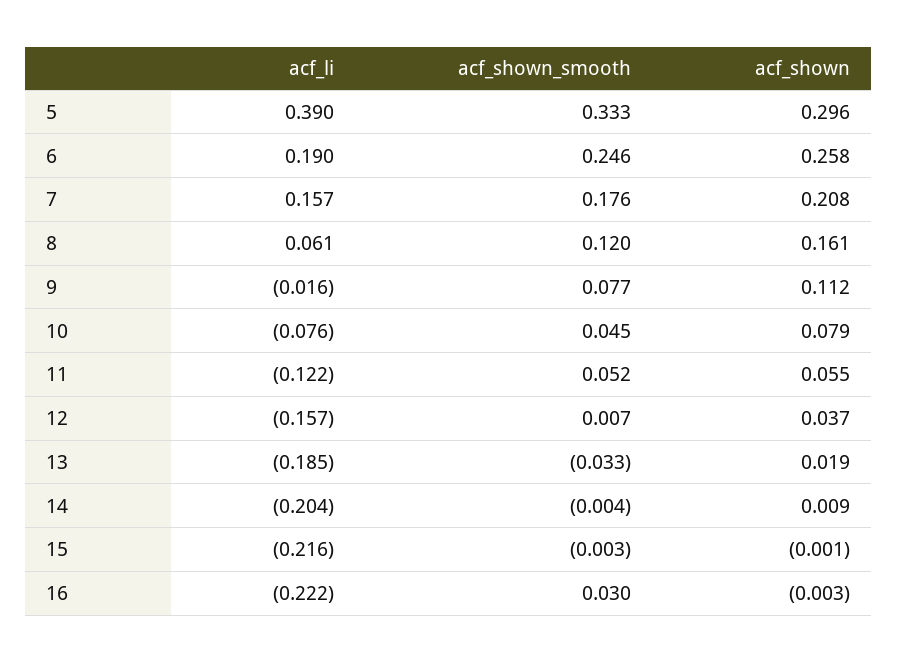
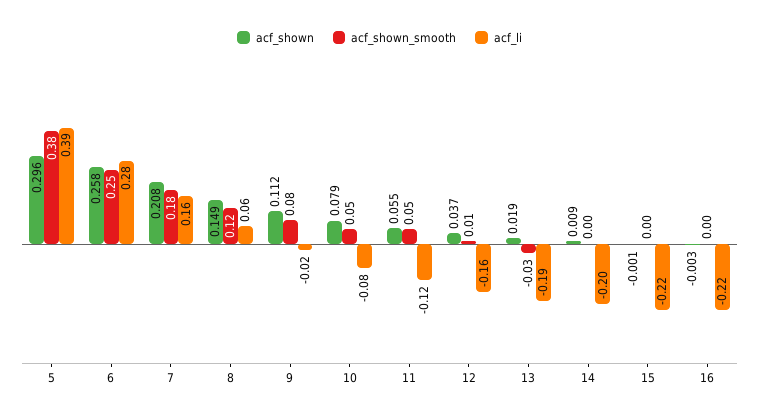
  {
    "acf_li": {
      "5": 0.39,
-     "6": 0.19,
+     "6": 0.28,
      "7": 0.157,
      "8": 0.061,
      "9": -0.016,
      "10": -0.076,
      "11": -0.122,
      "12": -0.157,
      "13": -0.185,
      "14": -0.204,
      "15": -0.216,
      "16": -0.222
    },
    "acf_shown_smooth": {
-     "5": 0.333,
+     "5": 0.38,
      "6": 0.246,
      "7": 0.176,
      "8": 0.12,
      "9": 0.077,
      "10": 0.045,
      "11": 0.052,
      "12": 0.007,
      "13": -0.033,
      "14": -0.004,
      "15": -0.003,
-     "16": 0.03
+     "16": 0
    },
    "acf_shown": {
      "5": 0.296,
      "6": 0.258,
      "7": 0.208,
-     "8": 0.161,
+     "8": 0.149,
      "9": 0.112,
      "10": 0.079,
      "11": 0.055,
      "12": 0.037,
      "13": 0.019,
      "14": 0.009,
      "15": -0.001,
      "16": -0.003
    }
  }

